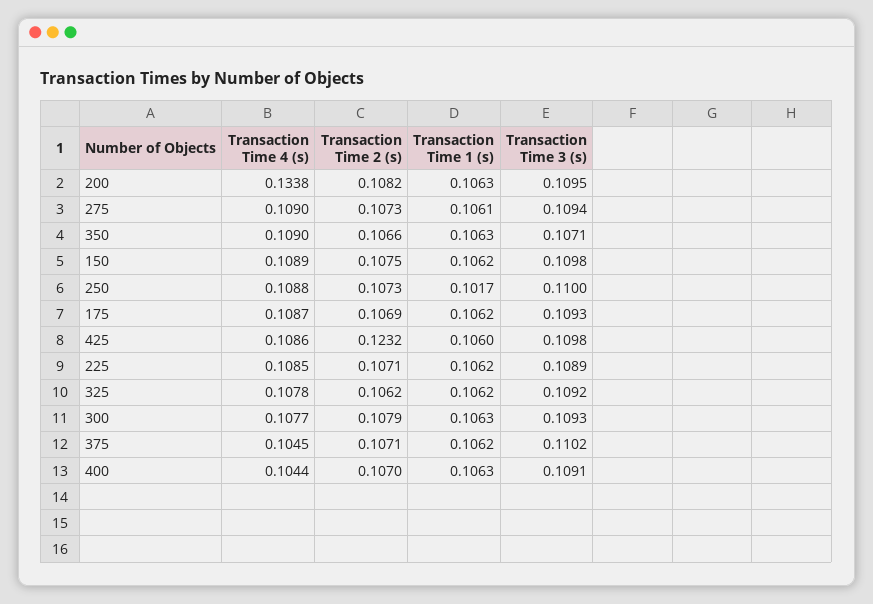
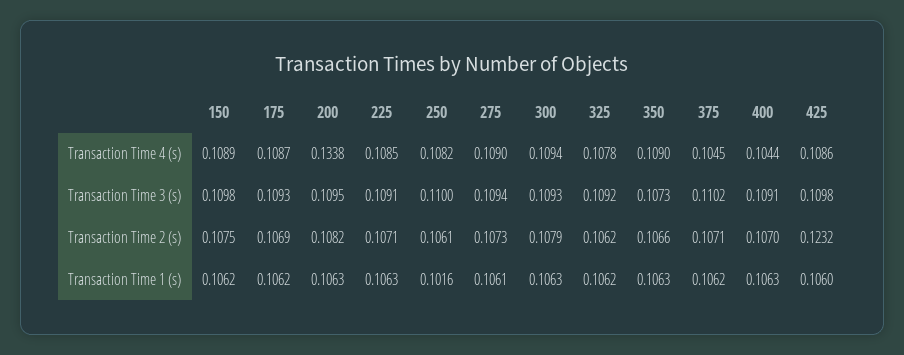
  {
    "Transaction Time 4 (s)": {
      "200": 0.1338,
      "275": 0.109,
      "350": 0.109,
      "150": 0.1089,
-     "250": 0.1088,
+     "250": 0.1082,
      "175": 0.1087,
      "425": 0.1086,
      "225": 0.1085,
      "325": 0.1078,
-     "300": 0.1077,
+     "300": 0.1094,
      "375": 0.1045,
      "400": 0.1044
    },
    "Transaction Time 2 (s)": {
      "200": 0.1082,
      "275": 0.1073,
      "350": 0.1066,
      "150": 0.1075,
-     "250": 0.1073,
+     "250": 0.1061,
      "175": 0.1069,
      "425": 0.1232,
      "225": 0.1071,
      "325": 0.1062,
      "300": 0.1079,
      "375": 0.1071,
      "400": 0.107
    },
    "Transaction Time 1 (s)": {
      "200": 0.1063,
      "275": 0.1061,
      "350": 0.1063,
      "150": 0.1062,
-     "250": 0.1017,
+     "250": 0.1016,
      "175": 0.1062,
      "425": 0.106,
-     "225": 0.1062,
+     "225": 0.1063,
      "325": 0.1062,
      "300": 0.1063,
      "375": 0.1062,
      "400": 0.1063
    },
    "Transaction Time 3 (s)": {
      "200": 0.1095,
      "275": 0.1094,
-     "350": 0.1071,
+     "350": 0.1073,
      "150": 0.1098,
      "250": 0.11,
      "175": 0.1093,
      "425": 0.1098,
-     "225": 0.1089,
+     "225": 0.1091,
      "325": 0.1092,
      "300": 0.1093,
      "375": 0.1102,
      "400": 0.1091
    }
  }

